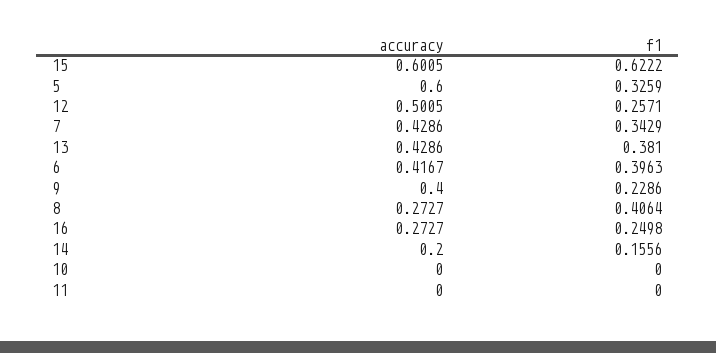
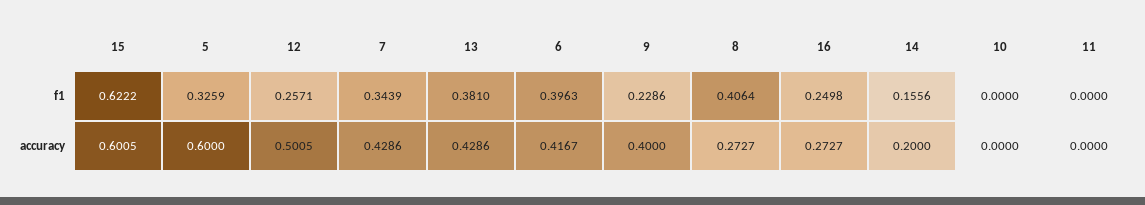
  {
    "accuracy": {
      "15": 0.6005,
      "5": 0.6,
      "12": 0.5005,
      "7": 0.4286,
      "13": 0.4286,
      "6": 0.4167,
      "9": 0.4,
      "8": 0.2727,
      "16": 0.2727,
      "14": 0.2,
      "10": 0,
      "11": 0
    },
    "f1": {
      "15": 0.6222,
      "5": 0.3259,
      "12": 0.2571,
-     "7": 0.3429,
+     "7": 0.3439,
      "13": 0.381,
      "6": 0.3963,
      "9": 0.2286,
      "8": 0.4064,
      "16": 0.2498,
      "14": 0.1556,
      "10": 0,
      "11": 0
    }
  }

